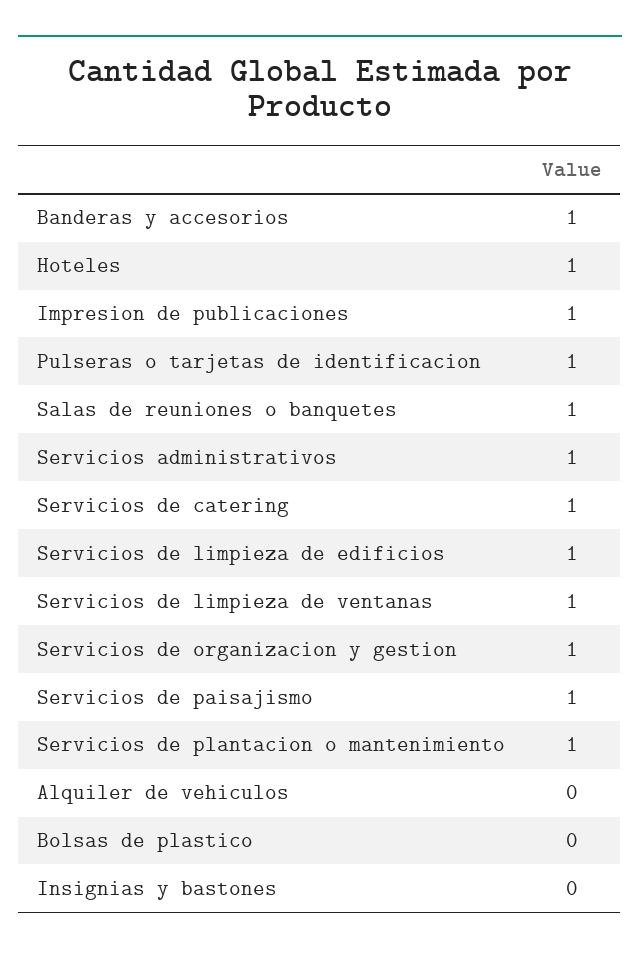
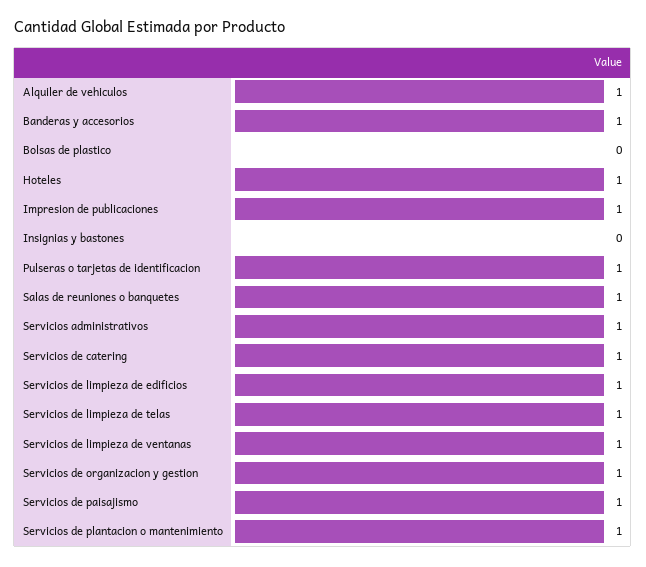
  {
    "Banderas y accesorios": 1,
    "Hoteles": 1,
    "Impresion de publicaciones": 1,
    "Pulseras o tarjetas de identificacion": 1,
    "Salas de reuniones o banquetes": 1,
    "Servicios administrativos": 1,
    "Servicios de catering": 1,
    "Servicios de limpieza de edificios": 1,
    "Servicios de limpieza de ventanas": 1,
    "Servicios de organizacion y gestion": 1,
    "Servicios de paisajismo": 1,
    "Servicios de plantacion o mantenimiento": 1,
-   "Alquiler de vehiculos": 0,
+   "Alquiler de vehiculos": 1,
    "Bolsas de plastico": 0,
-   "Insignias y bastones": 0
+   "Insignias y bastones": 0,
+   "Servicios de limpieza de telas": 1
  }

